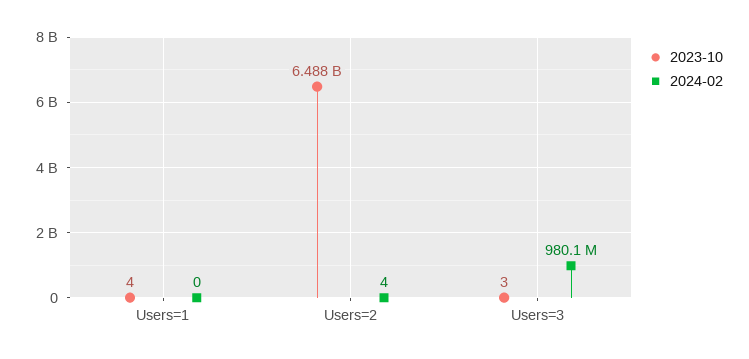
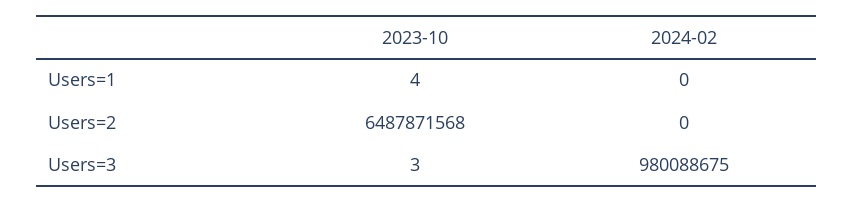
  {
    "2023-10": {
      "Users=1": 4,
      "Users=2": 6487871568,
      "Users=3": 3
    },
    "2024-02": {
      "Users=1": 0,
-     "Users=2": 4,
+     "Users=2": 0,
      "Users=3": 980088675
    }
  }

